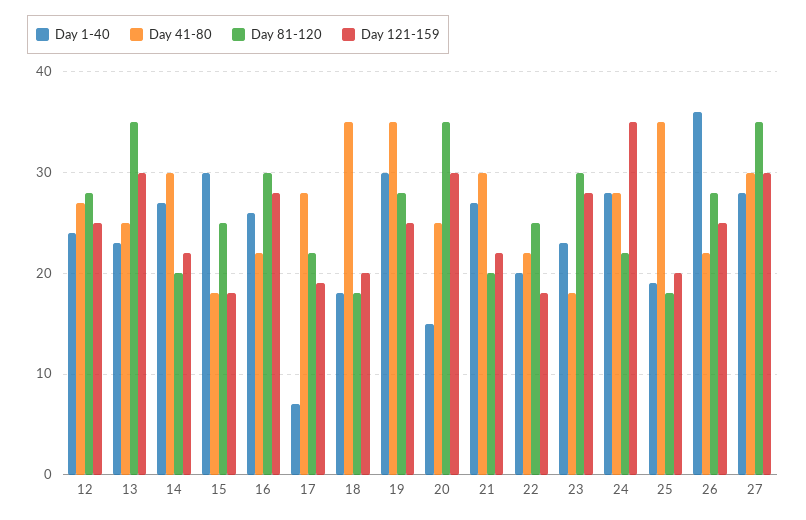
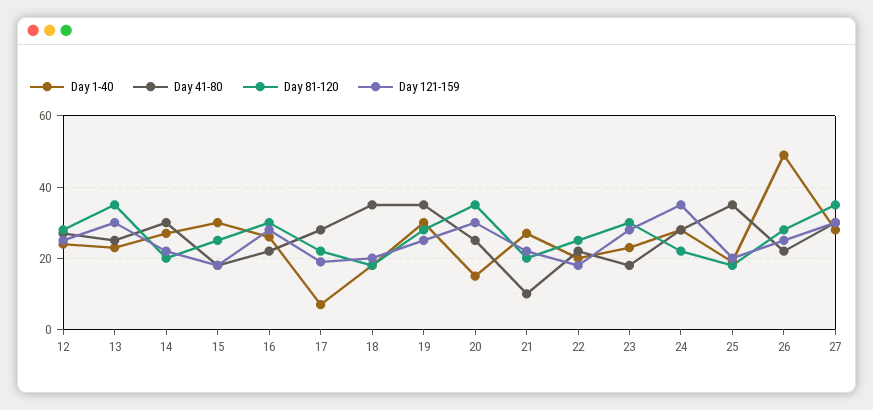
  {
    "Day 1-40": {
      "12": 24,
      "13": 23,
      "14": 27,
      "15": 30,
      "16": 26,
      "17": 7,
      "18": 18,
      "19": 30,
      "20": 15,
      "21": 27,
      "22": 20,
      "23": 23,
      "24": 28,
      "25": 19,
-     "26": 36,
+     "26": 50,
      "27": 28
    },
    "Day 41-80": {
      "12": 27,
      "13": 25,
      "14": 30,
      "15": 18,
      "16": 22,
      "17": 28,
      "18": 35,
      "19": 35,
      "20": 25,
-     "21": 30,
+     "21": 10,
      "22": 22,
      "23": 18,
      "24": 28,
      "25": 35,
      "26": 22,
      "27": 30
    },
    "Day 81-120": {
      "12": 28,
      "13": 35,
      "14": 20,
      "15": 25,
      "16": 30,
      "17": 22,
      "18": 18,
      "19": 28,
      "20": 35,
      "21": 20,
      "22": 25,
      "23": 30,
      "24": 22,
      "25": 18,
      "26": 28,
      "27": 35
    },
    "Day 121-159": {
      "12": 25,
      "13": 30,
      "14": 22,
      "15": 18,
      "16": 28,
      "17": 19,
      "18": 20,
      "19": 25,
      "20": 30,
      "21": 22,
      "22": 18,
      "23": 28,
      "24": 35,
      "25": 20,
      "26": 25,
      "27": 30
    }
  }

